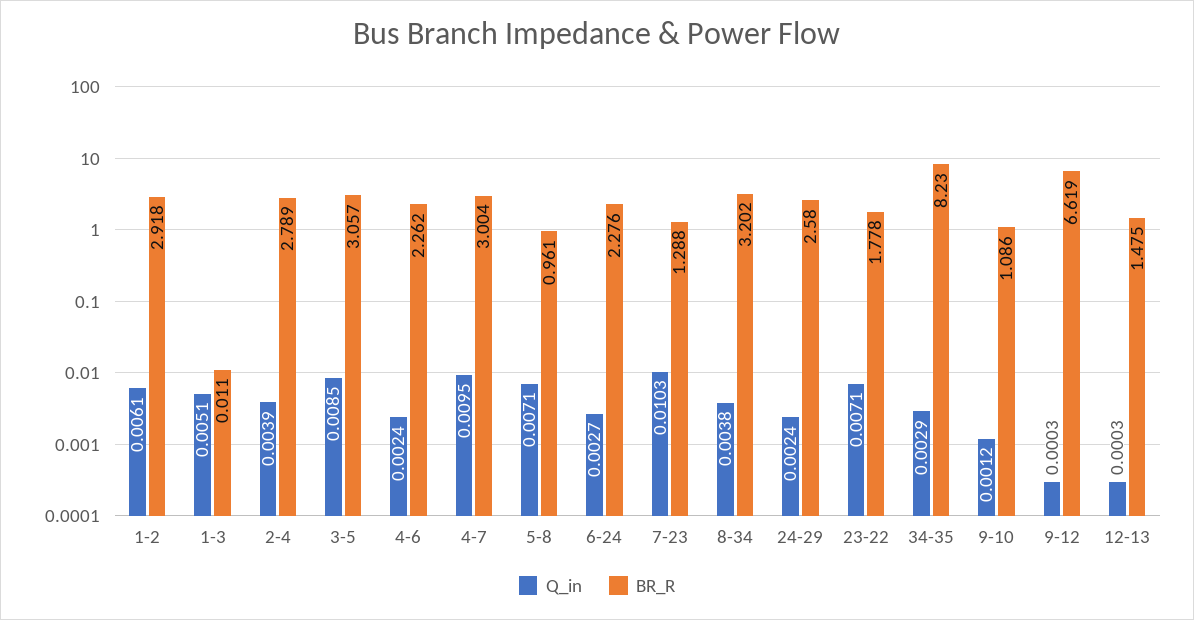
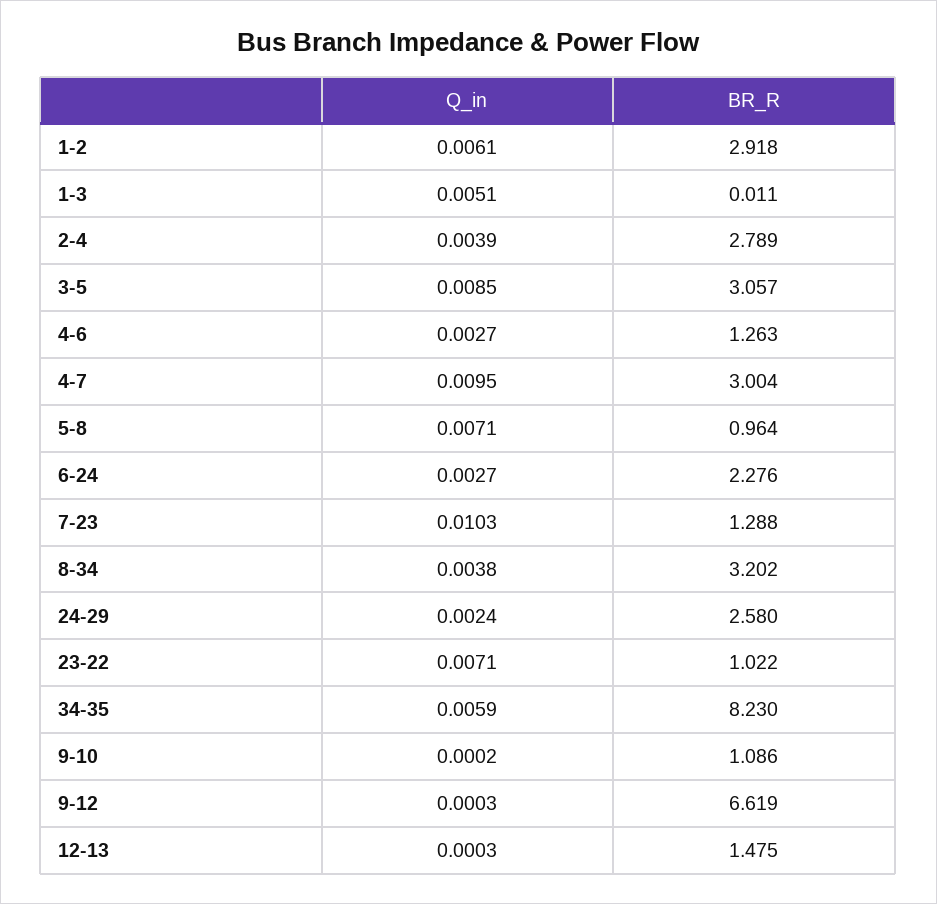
  {
    "Q_in": {
      "1-2": 0.0061,
      "1-3": 0.0051,
      "2-4": 0.0039,
      "3-5": 0.0085,
-     "4-6": 0.0024,
+     "4-6": 0.0027,
      "4-7": 0.0095,
      "5-8": 0.0071,
      "6-24": 0.0027,
      "7-23": 0.0103,
      "8-34": 0.0038,
      "24-29": 0.0024,
      "23-22": 0.0071,
-     "34-35": 0.0029,
+     "34-35": 0.0059,
-     "9-10": 0.0012,
+     "9-10": 0.0002,
      "9-12": 0.0003,
      "12-13": 0.0003
    },
    "BR_R": {
      "1-2": 2.918,
      "1-3": 0.011,
      "2-4": 2.789,
      "3-5": 3.057,
-     "4-6": 2.262,
+     "4-6": 1.263,
      "4-7": 3.004,
-     "5-8": 0.961,
+     "5-8": 0.964,
      "6-24": 2.276,
      "7-23": 1.288,
      "8-34": 3.202,
      "24-29": 2.58,
-     "23-22": 1.778,
+     "23-22": 1.022,
      "34-35": 8.23,
      "9-10": 1.086,
      "9-12": 6.619,
      "12-13": 1.475
    }
  }

